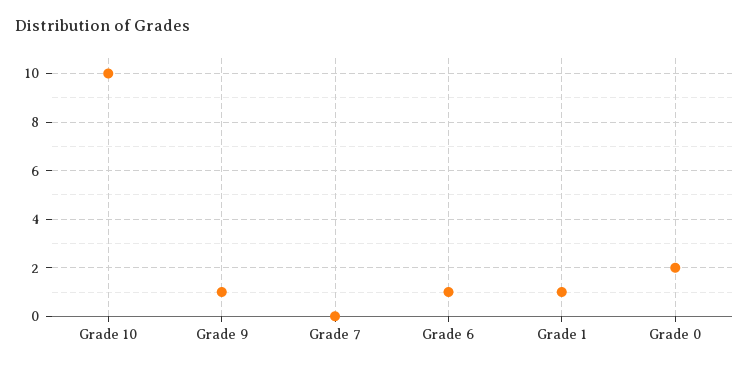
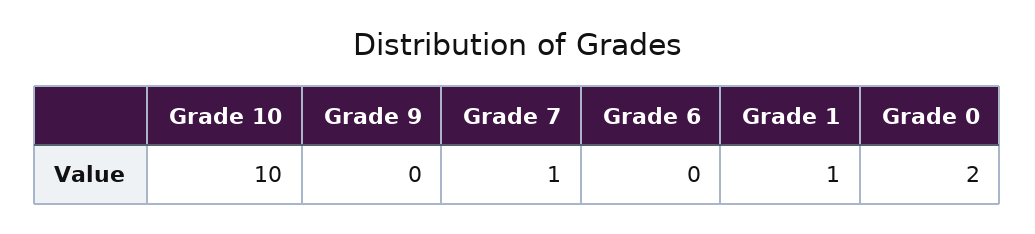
  {
    "Grade 10": 10,
-   "Grade 9": 1,
+   "Grade 9": 0,
-   "Grade 7": 0,
+   "Grade 7": 1,
-   "Grade 6": 1,
+   "Grade 6": 0,
    "Grade 1": 1,
    "Grade 0": 2
  }

